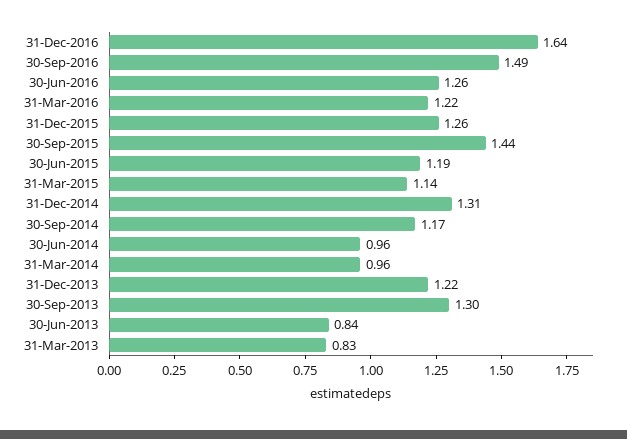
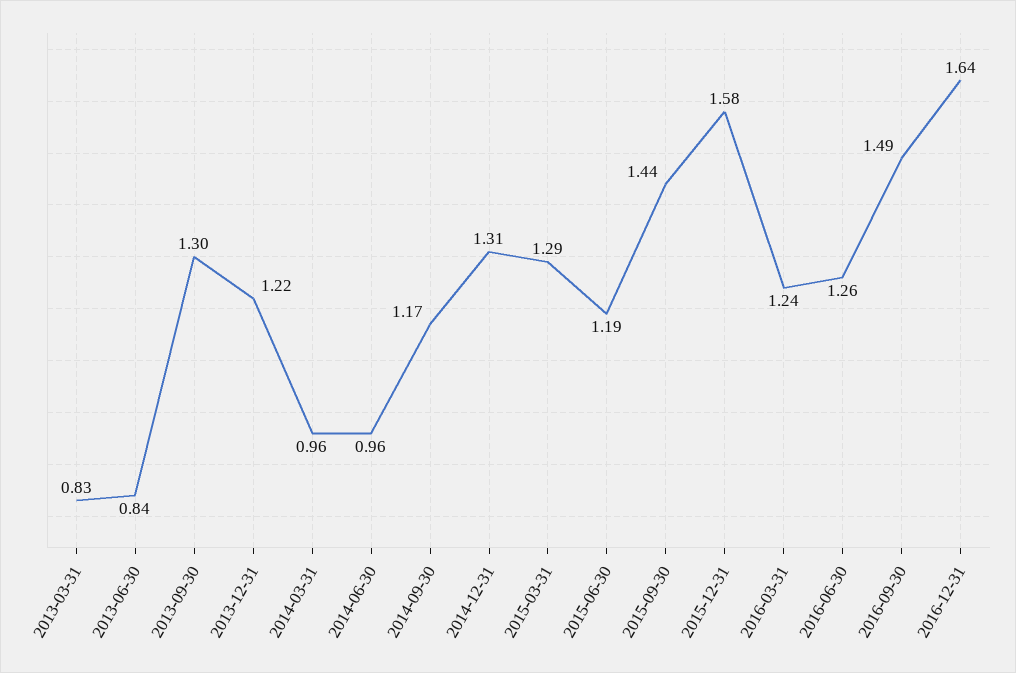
  {
    "31-Dec-2016": 1.64,
    "30-Sep-2016": 1.49,
    "30-Jun-2016": 1.26,
-   "31-Mar-2016": 1.22,
+   "31-Mar-2016": 1.24,
-   "31-Dec-2015": 1.26,
+   "31-Dec-2015": 1.58,
    "30-Sep-2015": 1.44,
    "30-Jun-2015": 1.19,
-   "31-Mar-2015": 1.14,
+   "31-Mar-2015": 1.29,
    "31-Dec-2014": 1.31,
    "30-Sep-2014": 1.17,
    "30-Jun-2014": 0.96,
    "31-Mar-2014": 0.96,
    "31-Dec-2013": 1.22,
    "30-Sep-2013": 1.3,
    "30-Jun-2013": 0.84,
    "31-Mar-2013": 0.83
  }

